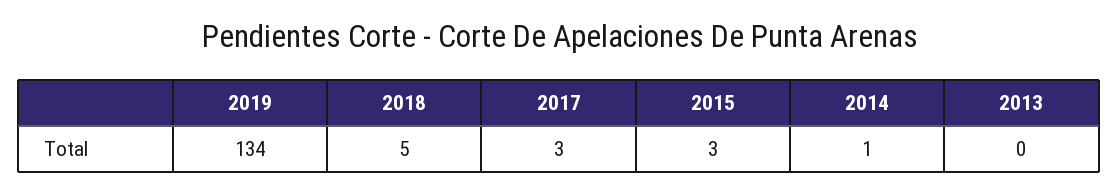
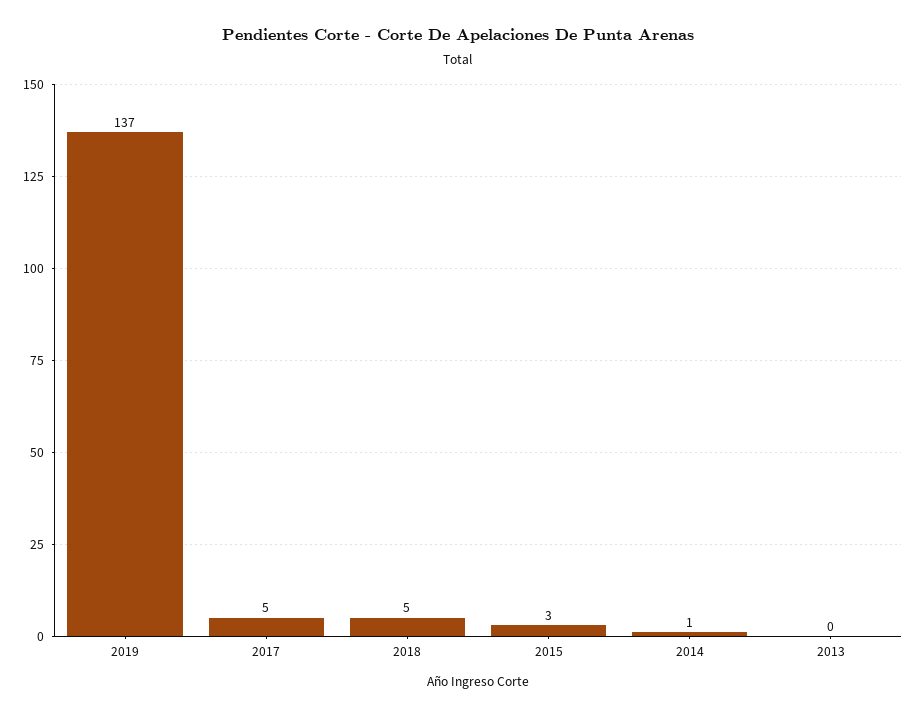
  {
-   "2019": 134,
+   "2019": 137,
    "2018": 5,
-   "2017": 3,
+   "2017": 5,
    "2015": 3,
    "2014": 1,
    "2013": 0
  }

